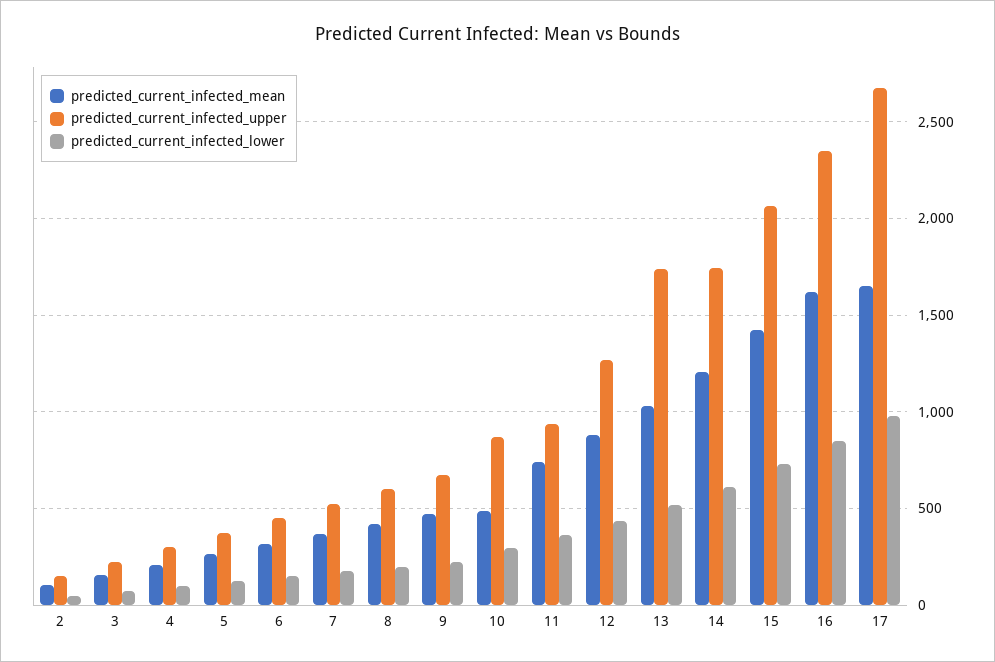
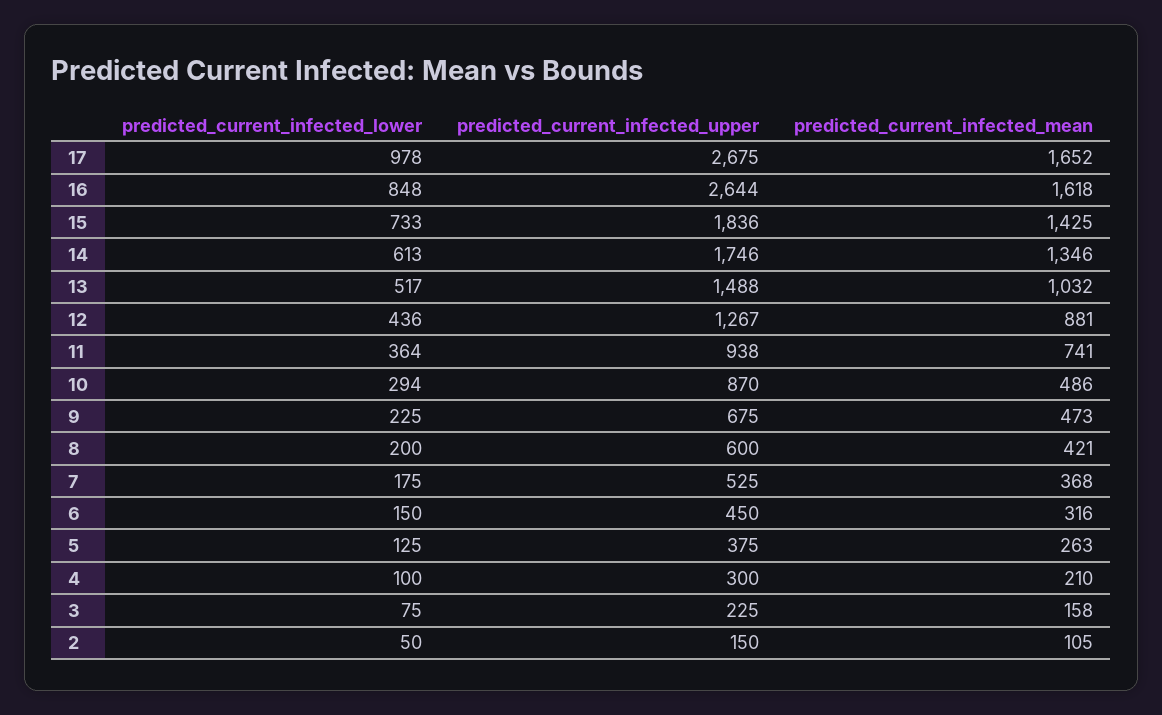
  {
    "predicted_current_infected_mean": {
      "2": 105,
      "3": 158,
      "4": 210,
      "5": 263,
      "6": 316,
      "7": 368,
      "8": 421,
      "9": 473,
      "10": 486,
      "11": 741,
      "12": 881,
      "13": 1032,
-     "14": 1200,
+     "14": 1346,
      "15": 1425,
      "16": 1618,
      "17": 1652
    },
    "predicted_current_infected_upper": {
      "2": 150,
      "3": 225,
      "4": 300,
      "5": 375,
      "6": 450,
      "7": 525,
      "8": 600,
      "9": 675,
      "10": 870,
      "11": 938,
      "12": 1267,
-     "13": 1750,
+     "13": 1488,
      "14": 1746,
-     "15": 2050,
+     "15": 1836,
-     "16": 2350,
+     "16": 2644,
      "17": 2675
    },
    "predicted_current_infected_lower": {
      "2": 50,
      "3": 75,
      "4": 100,
      "5": 125,
      "6": 150,
      "7": 175,
      "8": 200,
      "9": 225,
      "10": 294,
      "11": 364,
      "12": 436,
      "13": 517,
      "14": 613,
      "15": 733,
      "16": 848,
      "17": 978
    }
  }

